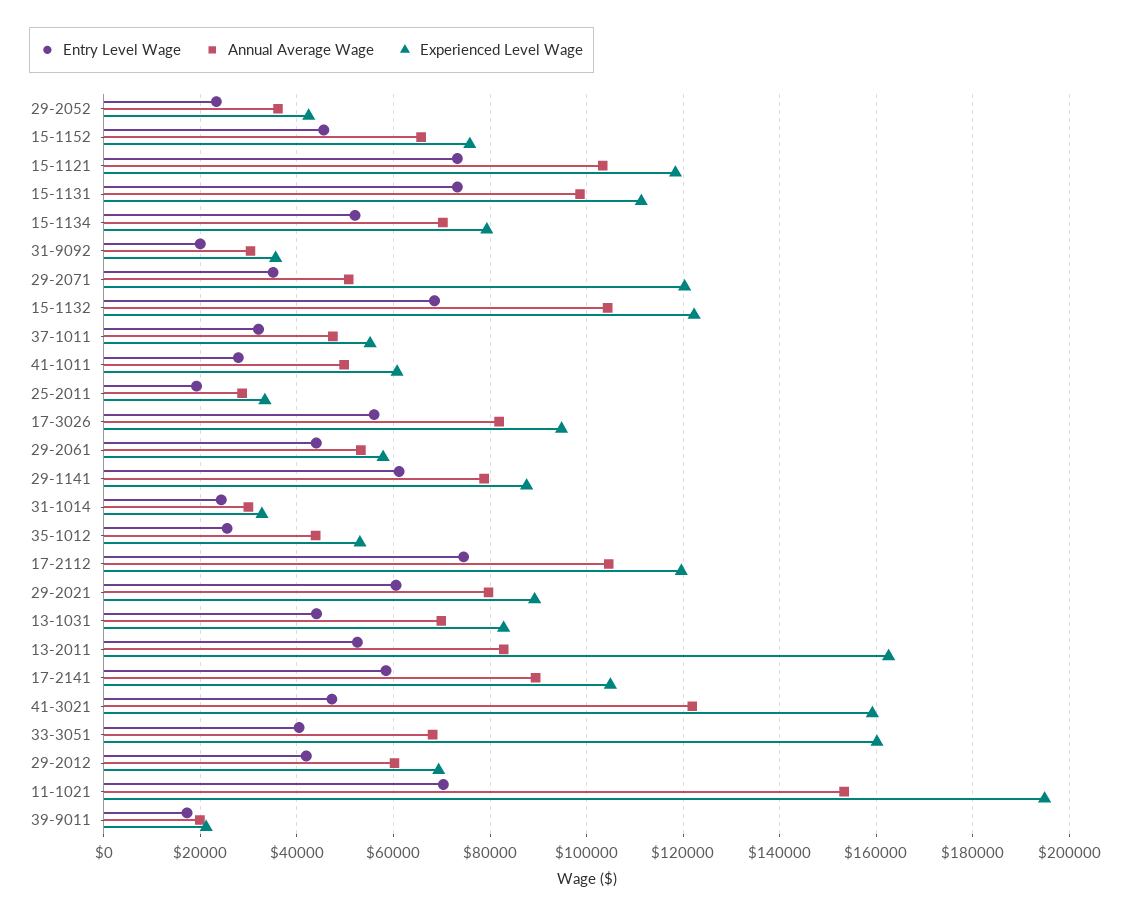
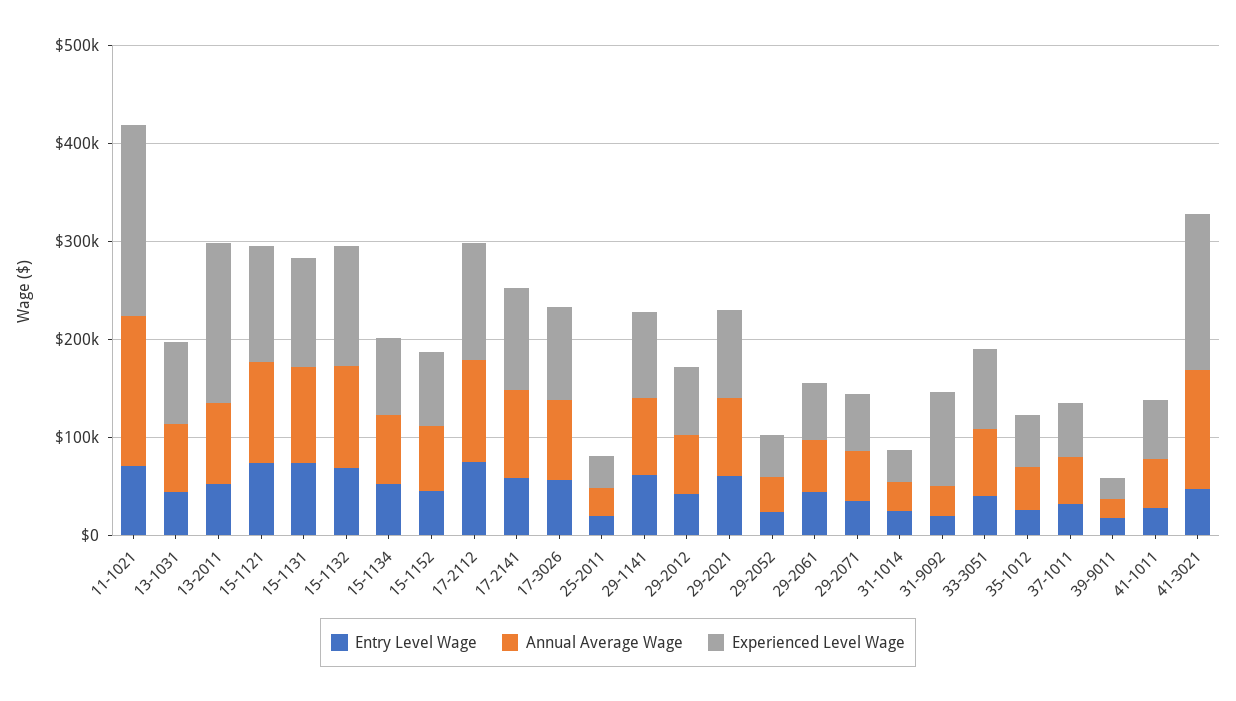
  {
    "Entry Level Wage": {
      "29-2052": 24000,
      "15-1152": 46000,
      "15-1121": 74000,
      "15-1131": 74000,
      "15-1134": 52000,
      "31-9092": 20000,
      "29-2071": 36000,
      "15-1132": 68000,
      "37-1011": 32000,
      "41-1011": 28000,
      "25-2011": 20000,
      "17-3026": 56000,
      "29-2061": 44000,
      "29-1141": 62000,
      "31-1014": 24000,
      "35-1012": 26000,
      "17-2112": 74000,
      "29-2021": 60000,
      "13-1031": 44000,
      "13-2011": 52000,
      "17-2141": 58000,
      "41-3021": 48000,
      "33-3051": 40000,
      "29-2012": 42000,
      "11-1021": 70000,
      "39-9011": 18000
    },
    "Annual Average Wage": {
      "29-2052": 36000,
      "15-1152": 66000,
      "15-1121": 104000,
      "15-1131": 98000,
      "15-1134": 70000,
      "31-9092": 30000,
      "29-2071": 50000,
      "15-1132": 104000,
      "37-1011": 48000,
      "41-1011": 50000,
      "25-2011": 28000,
      "17-3026": 82000,
      "29-2061": 54000,
      "29-1141": 78000,
      "31-1014": 30000,
      "35-1012": 44000,
      "17-2112": 104000,
      "29-2021": 80000,
      "13-1031": 70000,
      "13-2011": 82000,
      "17-2141": 90000,
      "41-3021": 122000,
      "33-3051": 68000,
      "29-2012": 60000,
      "11-1021": 154000,
      "39-9011": 20000
    },
    "Experienced Level Wage": {
      "29-2052": 42000,
      "15-1152": 76000,
      "15-1121": 118000,
      "15-1131": 112000,
      "15-1134": 80000,
-     "31-9092": 36000,
+     "31-9092": 100000,
-     "29-2071": 120000,
+     "29-2071": 60000,
      "15-1132": 122000,
      "37-1011": 56000,
      "41-1011": 60000,
      "25-2011": 34000,
      "17-3026": 94000,
      "29-2061": 58000,
      "29-1141": 88000,
      "31-1014": 32000,
      "35-1012": 54000,
      "17-2112": 120000,
      "29-2021": 90000,
      "13-1031": 82000,
      "13-2011": 162000,
      "17-2141": 104000,
      "41-3021": 160000,
-     "33-3051": 160000,
+     "33-3051": 80000,
      "29-2012": 70000,
      "11-1021": 194000,
      "39-9011": 22000
    }
  }

